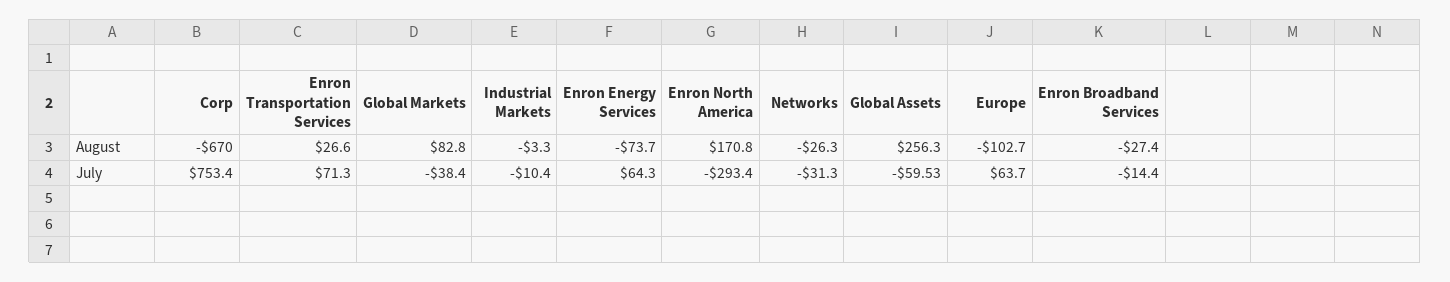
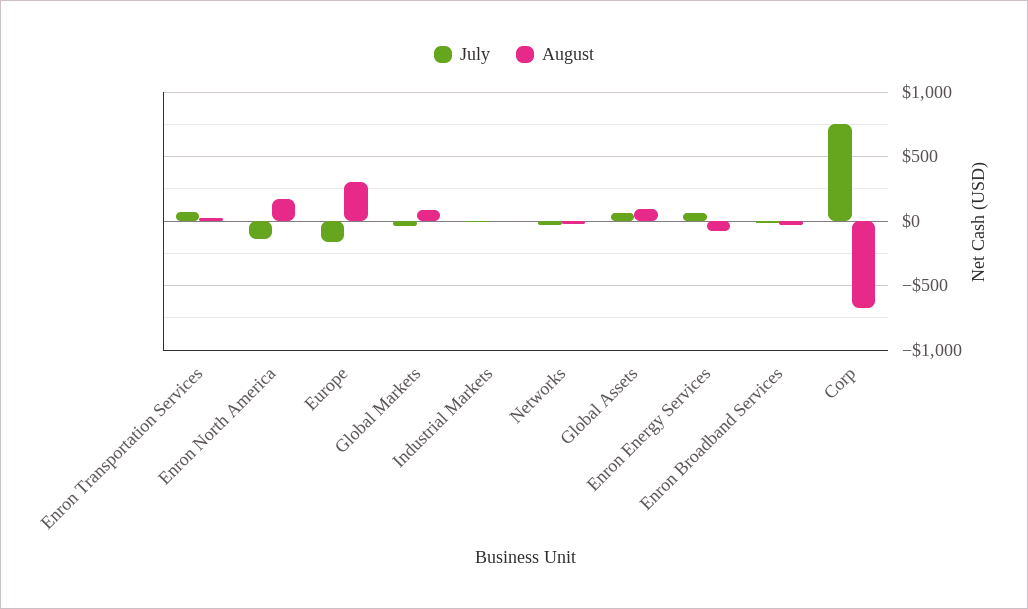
  {
    "August": {
      "Corp": -670,
      "Enron Transportation Services": 26.6,
      "Global Markets": 82.8,
      "Industrial Markets": -3.3,
      "Enron Energy Services": -73.7,
      "Enron North America": 170.8,
      "Networks": -26.3,
-     "Global Assets": 256.3,
+     "Global Assets": 100,
-     "Europe": -102.7,
+     "Europe": 300,
      "Enron Broadband Services": -27.4
    },
    "July": {
      "Corp": 753.4,
      "Enron Transportation Services": 71.3,
      "Global Markets": -38.4,
      "Industrial Markets": -10.4,
      "Enron Energy Services": 64.3,
-     "Enron North America": -293.4,
+     "Enron North America": -150,
      "Networks": -31.3,
-     "Global Assets": -59.53,
+     "Global Assets": 50,
-     "Europe": 63.7,
+     "Europe": -150,
      "Enron Broadband Services": -14.4
    }
  }

